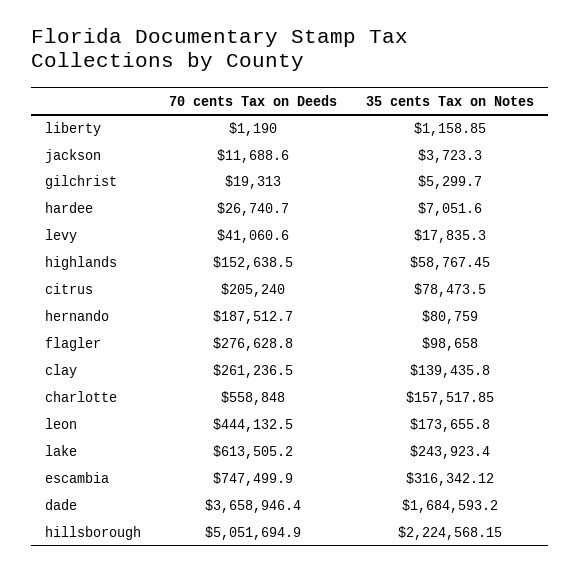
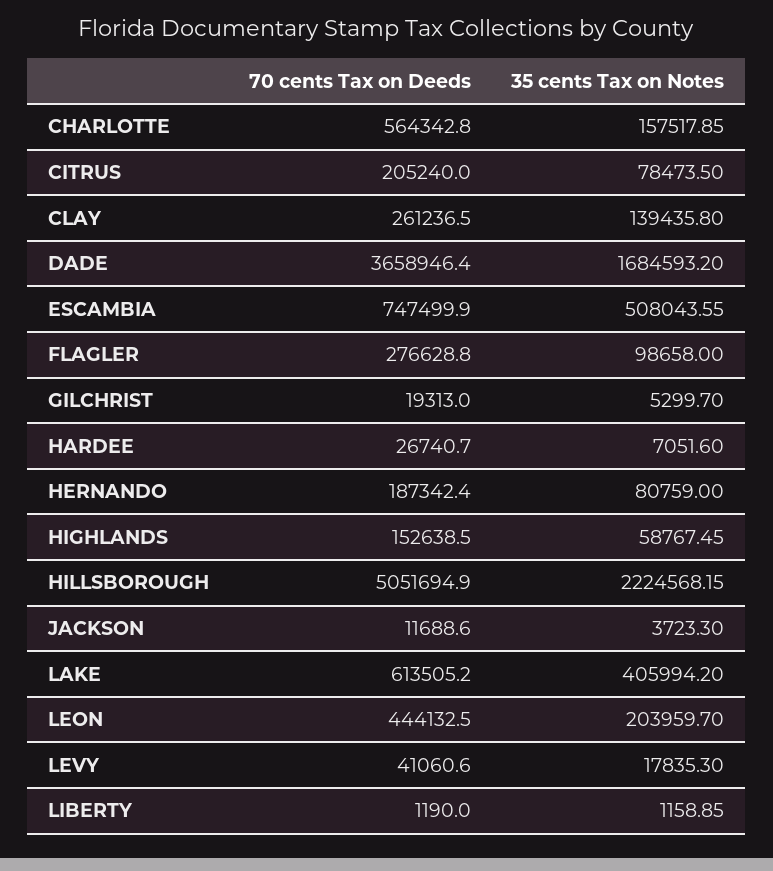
  {
    "70 cents Tax on Deeds": {
      "liberty": 1190,
      "jackson": 11688.6,
      "gilchrist": 19313,
      "hardee": 26740.7,
      "levy": 41060.6,
      "highlands": 152638.5,
      "citrus": 205240,
-     "hernando": 187512.7,
+     "hernando": 187342.4,
      "flagler": 276628.8,
      "clay": 261236.5,
-     "charlotte": 558848,
+     "charlotte": 564342.8,
      "leon": 444132.5,
      "lake": 613505.2,
      "escambia": 747499.9,
      "dade": 3658946.4,
      "hillsborough": 5051694.9
    },
    "35 cents Tax on Notes": {
      "liberty": 1158.85,
      "jackson": 3723.3,
      "gilchrist": 5299.7,
      "hardee": 7051.6,
      "levy": 17835.3,
      "highlands": 58767.45,
      "citrus": 78473.5,
      "hernando": 80759,
      "flagler": 98658,
      "clay": 139435.8,
      "charlotte": 157517.85,
-     "leon": 173655.8,
+     "leon": 203959.7,
-     "lake": 243923.4,
+     "lake": 405994.2,
-     "escambia": 316342.12,
+     "escambia": 508043.55,
      "dade": 1684593.2,
      "hillsborough": 2224568.15
    }
  }

